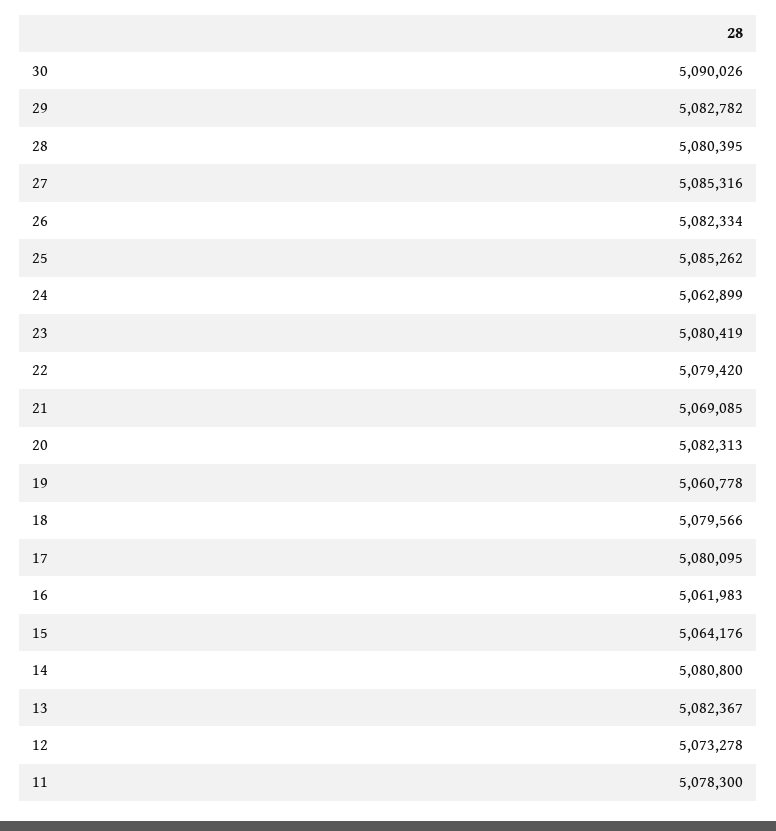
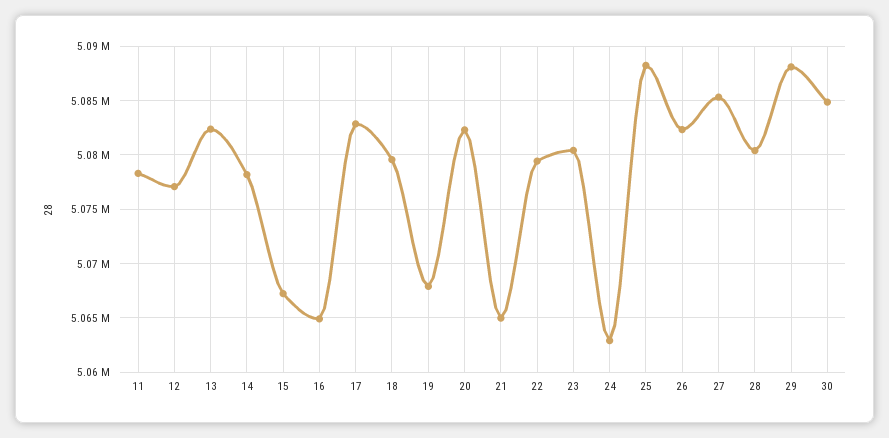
  {
-   "30": 5090026,
+   "30": 5085000,
-   "29": 5082782,
+   "29": 5088000,
    "28": 5080395,
    "27": 5085316,
    "26": 5082334,
-   "25": 5085262,
+   "25": 5088000,
    "24": 5062899,
    "23": 5080419,
    "22": 5079420,
-   "21": 5069085,
+   "21": 5065000,
    "20": 5082313,
-   "19": 5060778,
+   "19": 5068000,
    "18": 5079566,
-   "17": 5080095,
+   "17": 5083000,
-   "16": 5061983,
+   "16": 5065000,
-   "15": 5064176,
+   "15": 5067000,
-   "14": 5080800,
+   "14": 5078000,
    "13": 5082367,
-   "12": 5073278,
+   "12": 5077000,
    "11": 5078300
  }

